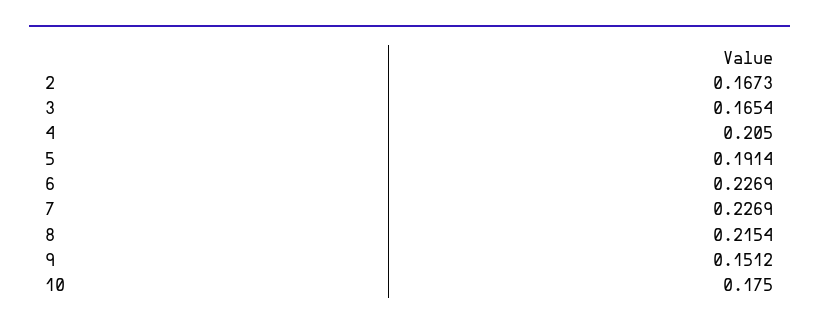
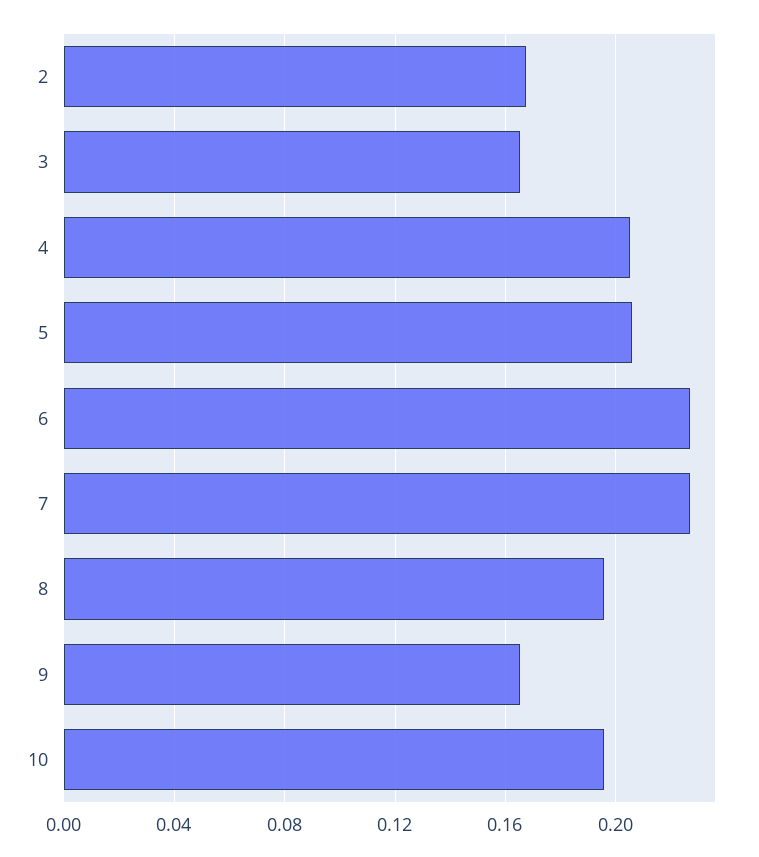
  {
    "2": 0.1673,
    "3": 0.1654,
    "4": 0.205,
-   "5": 0.1914,
+   "5": 0.205,
    "6": 0.2269,
    "7": 0.2269,
-   "8": 0.2154,
+   "8": 0.195,
-   "9": 0.1512,
+   "9": 0.165,
-   "10": 0.175
+   "10": 0.195
  }

